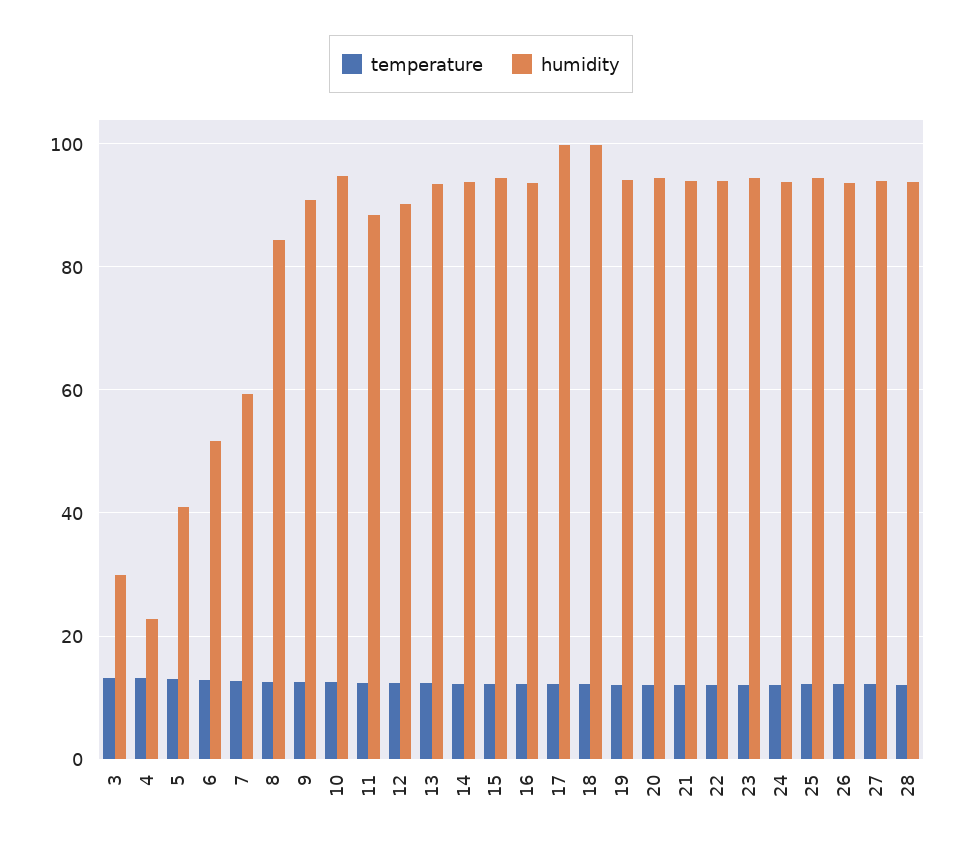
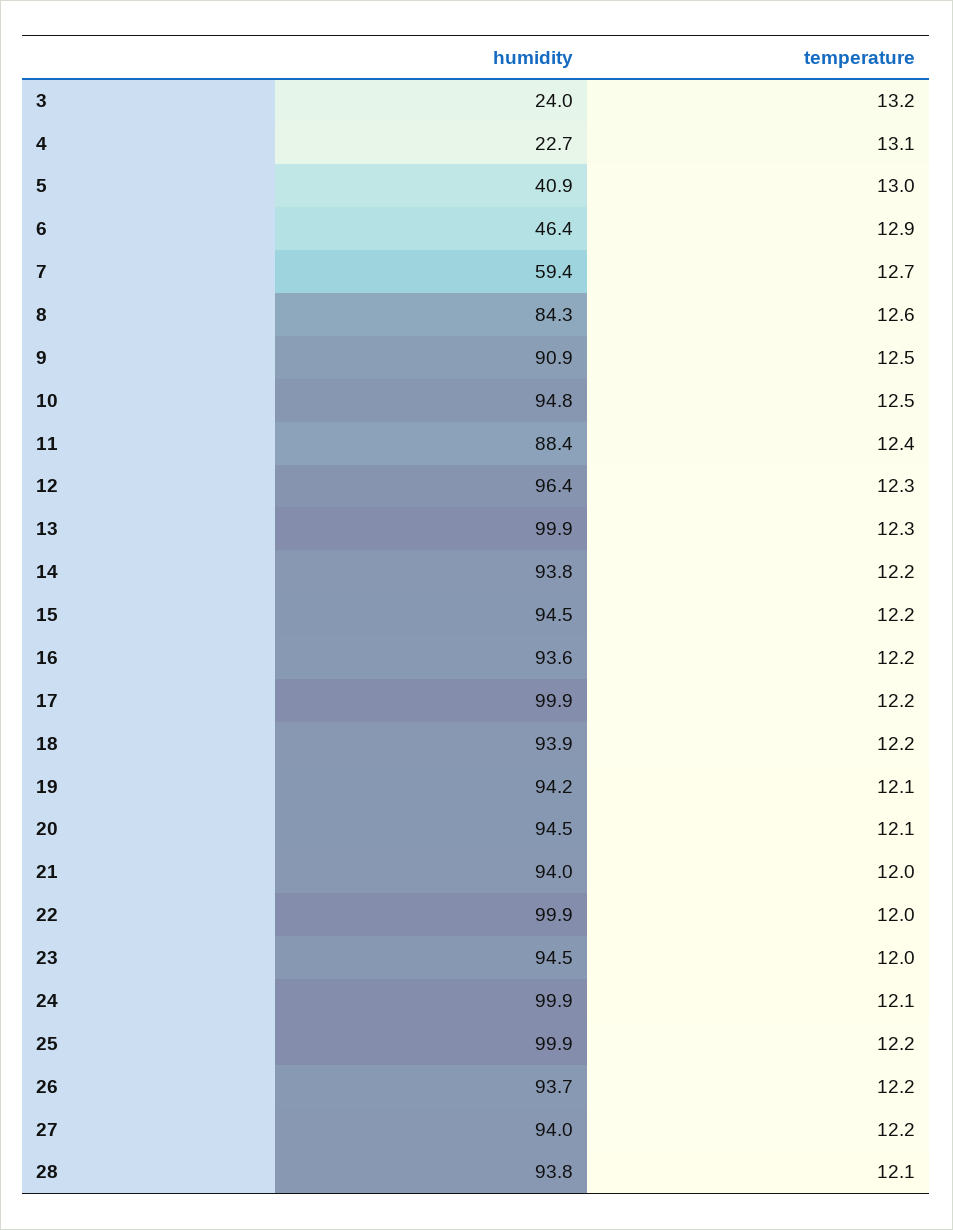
  {
    "temperature": {
      "3": 13.2,
      "4": 13.1,
      "5": 13,
      "6": 12.9,
      "7": 12.7,
      "8": 12.6,
      "9": 12.5,
      "10": 12.5,
      "11": 12.4,
      "12": 12.3,
      "13": 12.3,
      "14": 12.2,
      "15": 12.2,
      "16": 12.2,
      "17": 12.2,
      "18": 12.2,
      "19": 12.1,
      "20": 12.1,
      "21": 12,
      "22": 12,
      "23": 12,
      "24": 12.1,
      "25": 12.2,
      "26": 12.2,
      "27": 12.2,
      "28": 12.1
    },
    "humidity": {
-     "3": 30,
+     "3": 24,
      "4": 22.7,
      "5": 40.9,
-     "6": 52,
+     "6": 46.4,
      "7": 59.4,
      "8": 84.3,
      "9": 90.9,
      "10": 94.8,
      "11": 88.4,
-     "12": 90,
+     "12": 96.4,
-     "13": 94,
+     "13": 99.9,
      "14": 93.8,
      "15": 94.5,
      "16": 93.6,
      "17": 99.9,
-     "18": 100,
+     "18": 93.9,
      "19": 94.2,
      "20": 94.5,
      "21": 94,
-     "22": 94,
+     "22": 99.9,
      "23": 94.5,
-     "24": 94,
+     "24": 99.9,
-     "25": 94,
+     "25": 99.9,
      "26": 93.7,
      "27": 94,
      "28": 93.8
    }
  }

